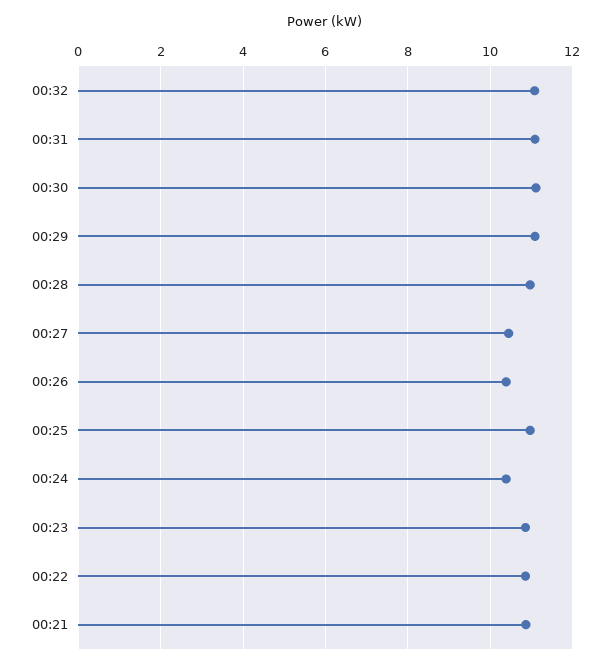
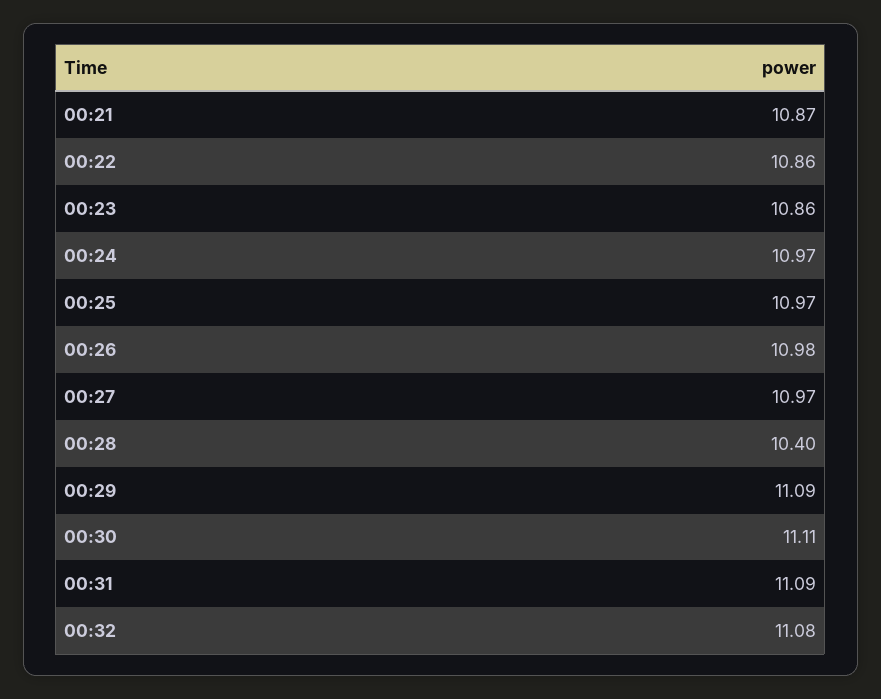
  {
    "00:32": 11.08,
    "00:31": 11.09,
    "00:30": 11.11,
    "00:29": 11.09,
-   "00:28": 11,
+   "00:28": 10.4,
-   "00:27": 10.4,
+   "00:27": 10.97,
-   "00:26": 10.4,
+   "00:26": 10.98,
    "00:25": 10.97,
-   "00:24": 10.4,
+   "00:24": 10.97,
    "00:23": 10.86,
    "00:22": 10.86,
    "00:21": 10.87
  }

